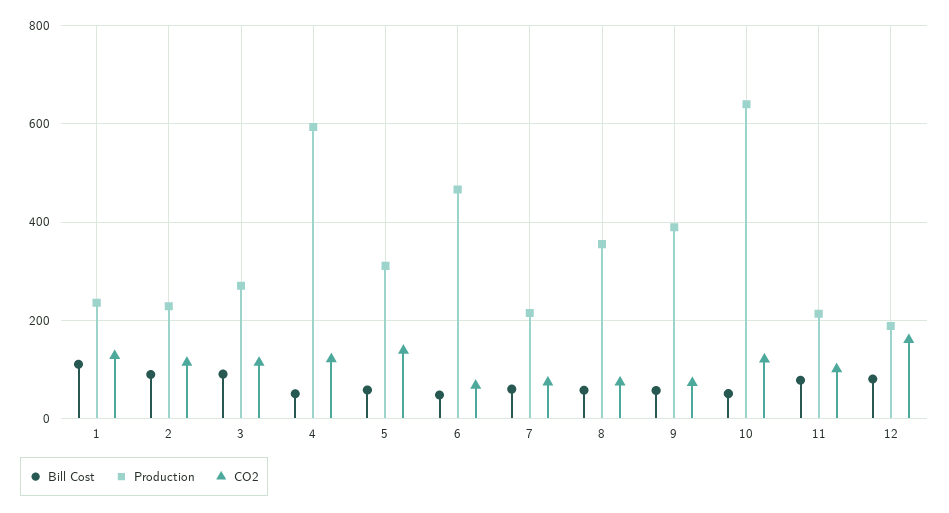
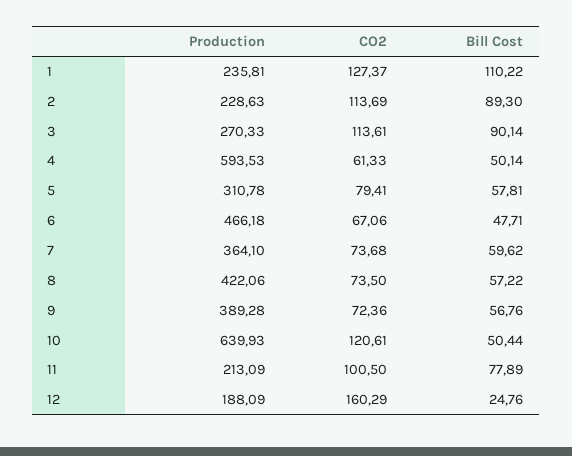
  {
    "Bill Cost": {
      "1": 110.22,
      "2": 89.3,
      "3": 90.14,
      "4": 50.14,
      "5": 57.81,
      "6": 47.71,
      "7": 59.62,
      "8": 57.22,
      "9": 56.76,
      "10": 50.44,
      "11": 77.89,
-     "12": 80
+     "12": 24.76
    },
    "Production": {
      "1": 235.81,
      "2": 228.63,
      "3": 270.33,
      "4": 593.53,
      "5": 310.78,
      "6": 466.18,
-     "7": 220,
+     "7": 364.1,
-     "8": 360,
+     "8": 422.06,
      "9": 389.28,
      "10": 639.93,
      "11": 213.09,
      "12": 188.09
    },
    "CO2": {
      "1": 127.37,
      "2": 113.69,
      "3": 113.61,
-     "4": 120,
+     "4": 61.33,
-     "5": 140,
+     "5": 79.41,
      "6": 67.06,
      "7": 73.68,
      "8": 73.5,
      "9": 72.36,
      "10": 120.61,
      "11": 100.5,
      "12": 160.29
    }
  }

